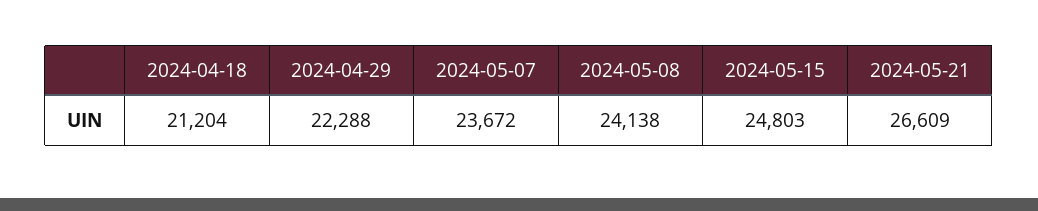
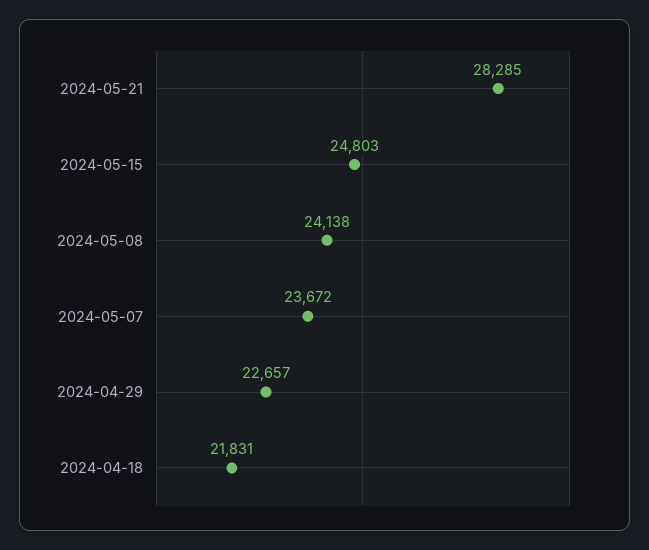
  {
-   "2024-04-18": 21204,
+   "2024-04-18": 21831,
-   "2024-04-29": 22288,
+   "2024-04-29": 22657,
    "2024-05-07": 23672,
    "2024-05-08": 24138,
    "2024-05-15": 24803,
-   "2024-05-21": 26609
+   "2024-05-21": 28285
  }

